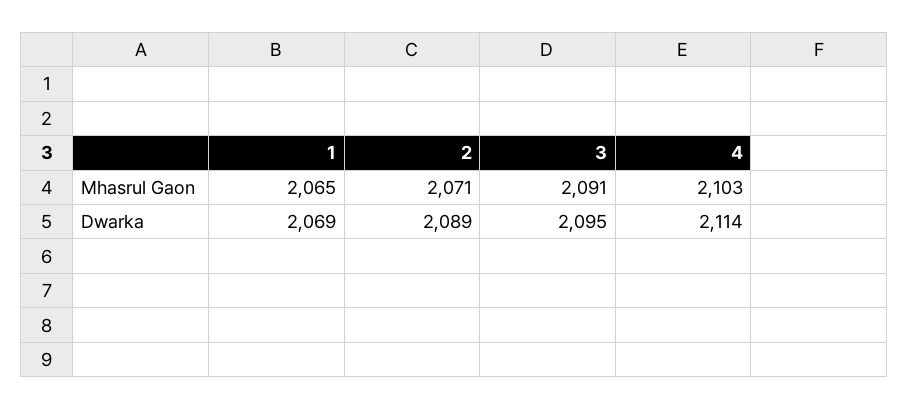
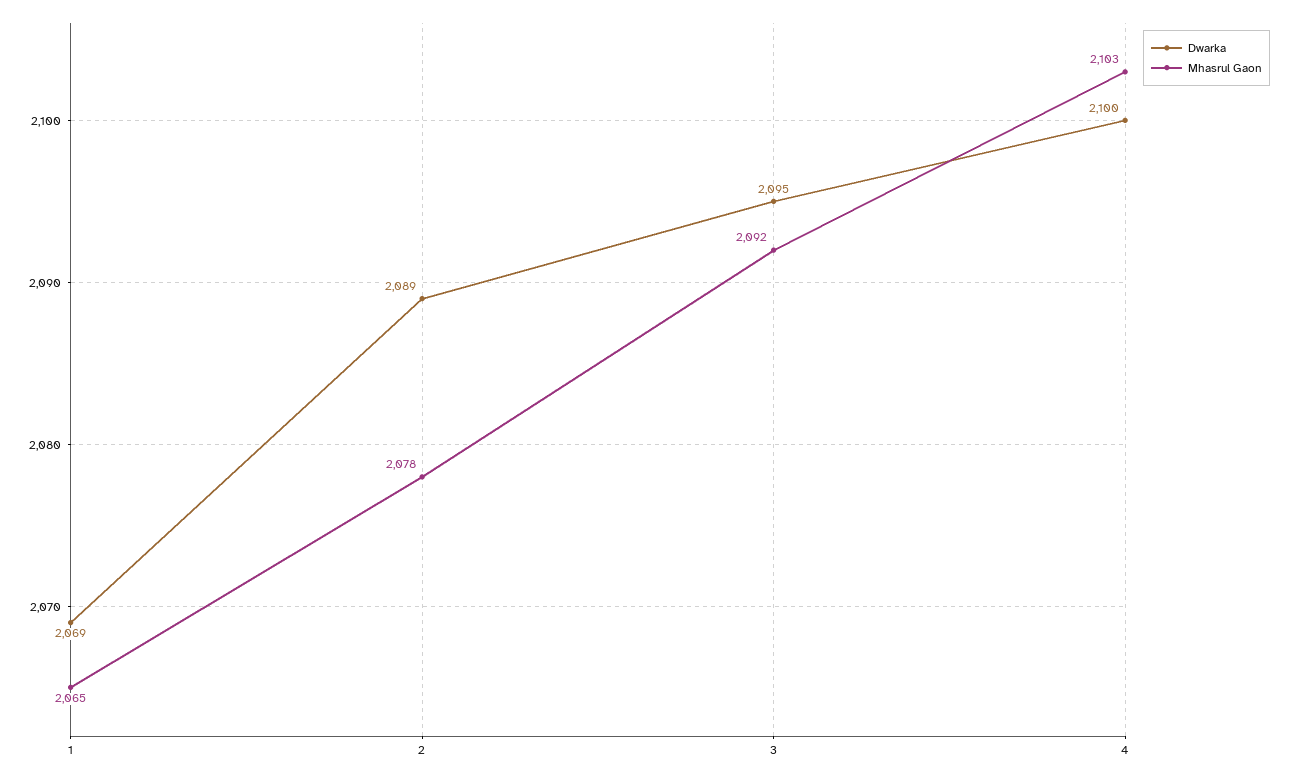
  {
    "Mhasrul Gaon": {
      "1": 2065,
-     "2": 2071,
+     "2": 2078,
-     "3": 2091,
+     "3": 2092,
      "4": 2103
    },
    "Dwarka": {
      "1": 2069,
      "2": 2089,
      "3": 2095,
-     "4": 2114
+     "4": 2100
    }
  }

